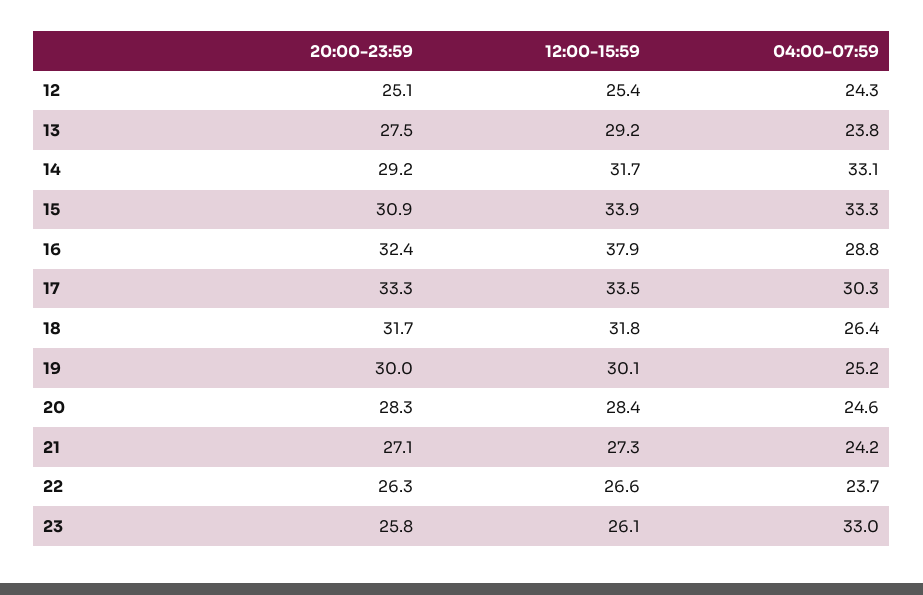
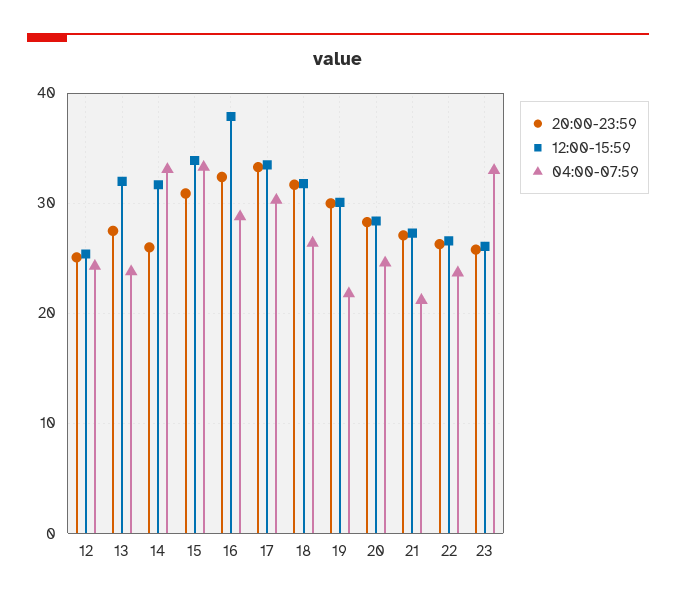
  {
    "20:00-23:59": {
      "12": 25.1,
      "13": 27.5,
-     "14": 29.2,
+     "14": 26,
      "15": 30.9,
      "16": 32.4,
      "17": 33.3,
      "18": 31.7,
      "19": 30,
      "20": 28.3,
      "21": 27.1,
      "22": 26.3,
      "23": 25.8
    },
    "12:00-15:59": {
      "12": 25.4,
-     "13": 29.2,
+     "13": 32,
      "14": 31.7,
      "15": 33.9,
      "16": 37.9,
      "17": 33.5,
      "18": 31.8,
      "19": 30.1,
      "20": 28.4,
      "21": 27.3,
      "22": 26.6,
      "23": 26.1
    },
    "04:00-07:59": {
      "12": 24.3,
      "13": 23.8,
      "14": 33.1,
      "15": 33.3,
      "16": 28.8,
      "17": 30.3,
      "18": 26.4,
-     "19": 25.2,
+     "19": 22,
      "20": 24.6,
-     "21": 24.2,
+     "21": 21,
      "22": 23.7,
      "23": 33
    }
  }

